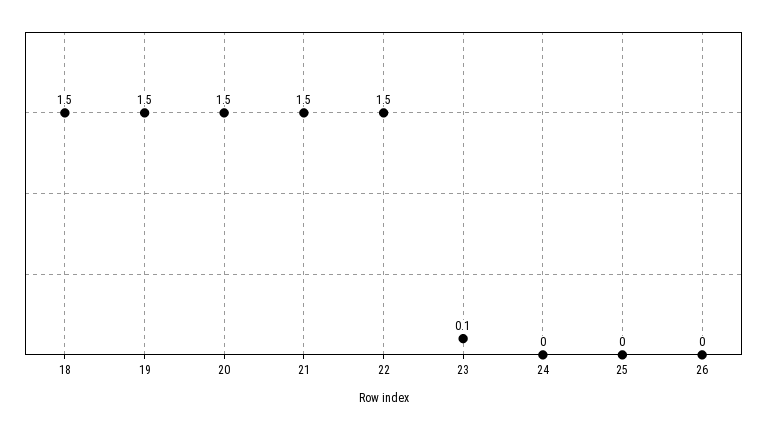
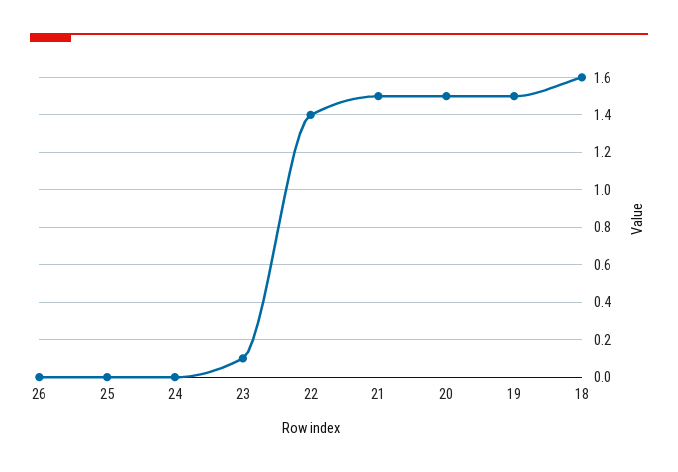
  {
-   "18": 1.5,
+   "18": 1.6,
    "19": 1.5,
    "20": 1.5,
    "21": 1.5,
-   "22": 1.5,
+   "22": 1.4,
    "23": 0.1,
    "24": 0,
    "25": 0,
    "26": 0
  }

